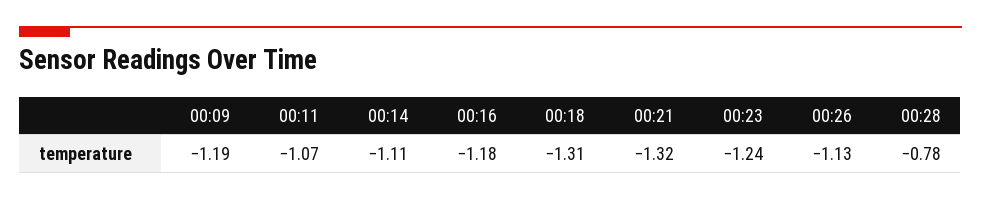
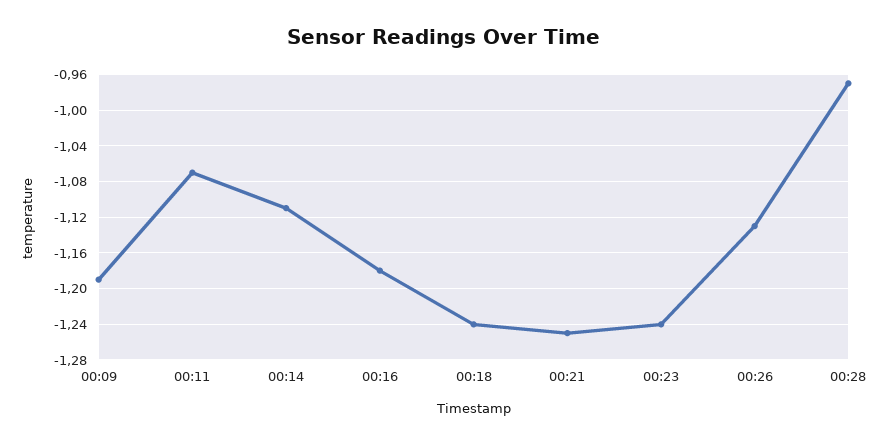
  {
    "00:09": -1.19,
    "00:11": -1.07,
    "00:14": -1.11,
    "00:16": -1.18,
-   "00:18": -1.31,
+   "00:18": -1.24,
-   "00:21": -1.32,
+   "00:21": -1.25,
    "00:23": -1.24,
    "00:26": -1.13,
-   "00:28": -0.78
+   "00:28": -0.97
  }

